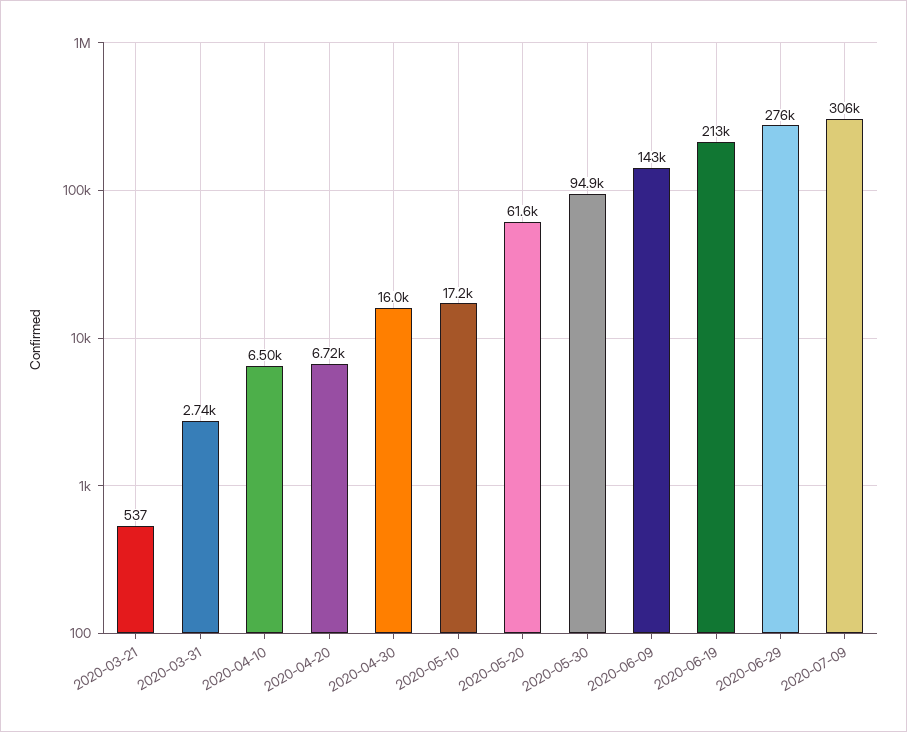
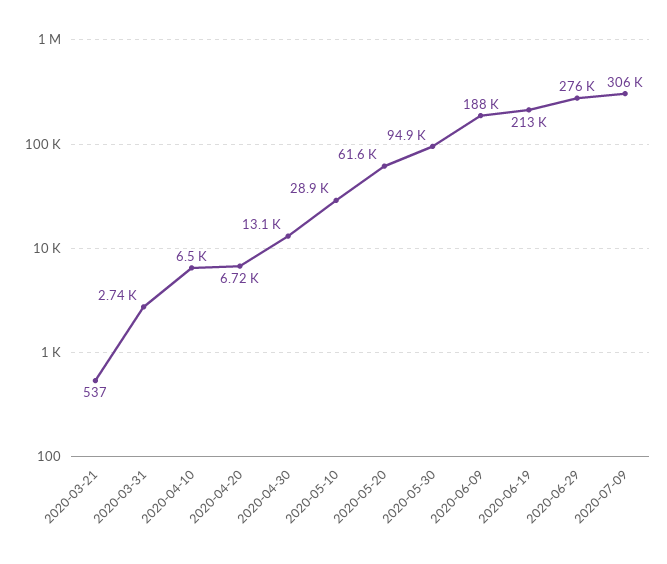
  {
    "2020-03-21": 537,
    "2020-03-31": 2740,
    "2020-04-10": 6500,
    "2020-04-20": 6720,
-   "2020-04-30": 16000,
+   "2020-04-30": 13100,
-   "2020-05-10": 17200,
+   "2020-05-10": 28900,
    "2020-05-20": 61600,
    "2020-05-30": 94900,
-   "2020-06-09": 143000,
+   "2020-06-09": 188000,
    "2020-06-19": 213000,
    "2020-06-29": 276000,
    "2020-07-09": 306000
  }

